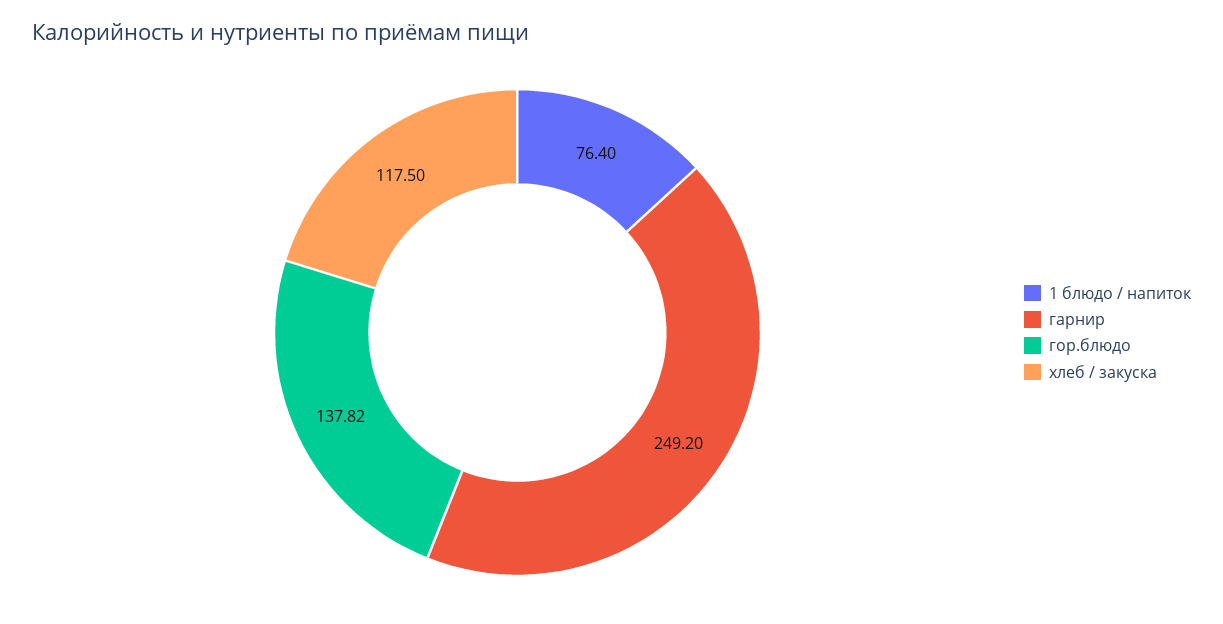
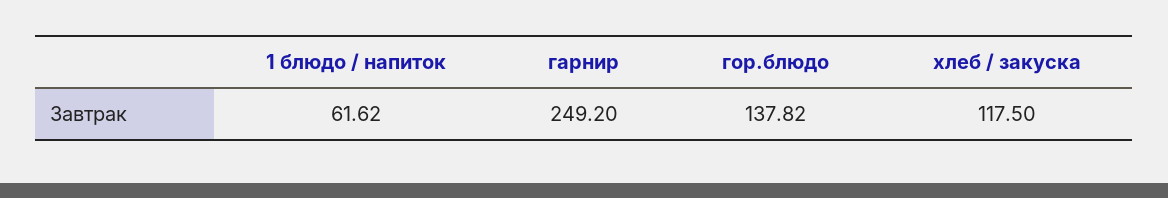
  {
-   "1 блюдо / напиток": 76.4,
+   "1 блюдо / напиток": 61.62,
    "гарнир": 249.2,
    "гор.блюдо": 137.82,
    "хлеб / закуска": 117.5
  }

